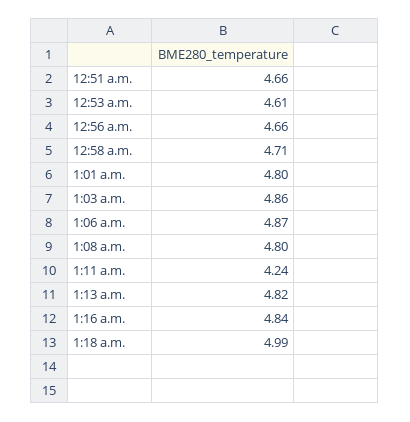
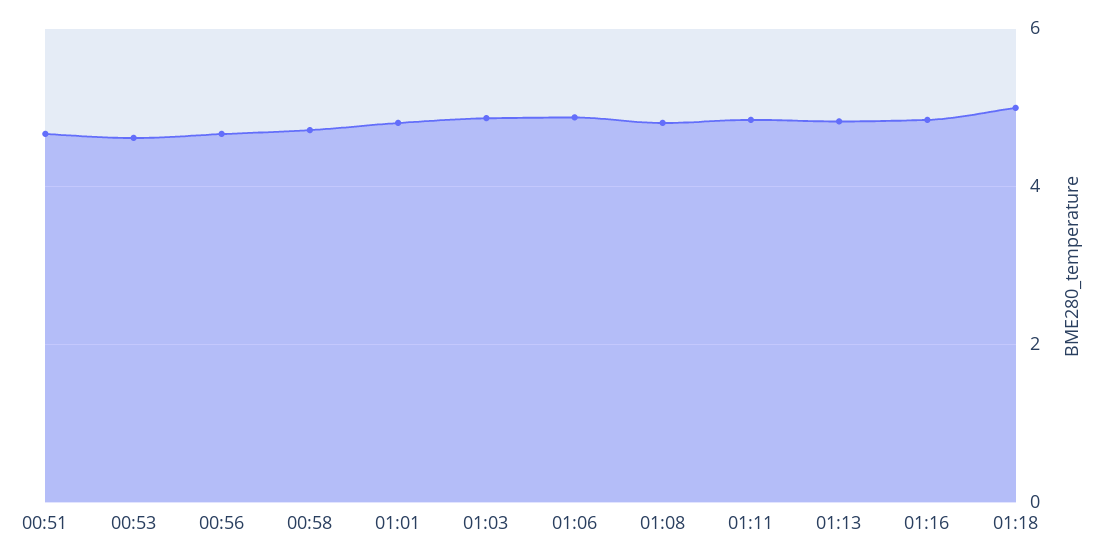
  {
    "12:51 a.m.": 4.66,
    "12:53 a.m.": 4.61,
    "12:56 a.m.": 4.66,
    "12:58 a.m.": 4.71,
    "1:01 a.m.": 4.8,
    "1:03 a.m.": 4.86,
    "1:06 a.m.": 4.87,
    "1:08 a.m.": 4.8,
-   "1:11 a.m.": 4.24,
+   "1:11 a.m.": 4.8,
    "1:13 a.m.": 4.82,
    "1:16 a.m.": 4.84,
    "1:18 a.m.": 4.99
  }

